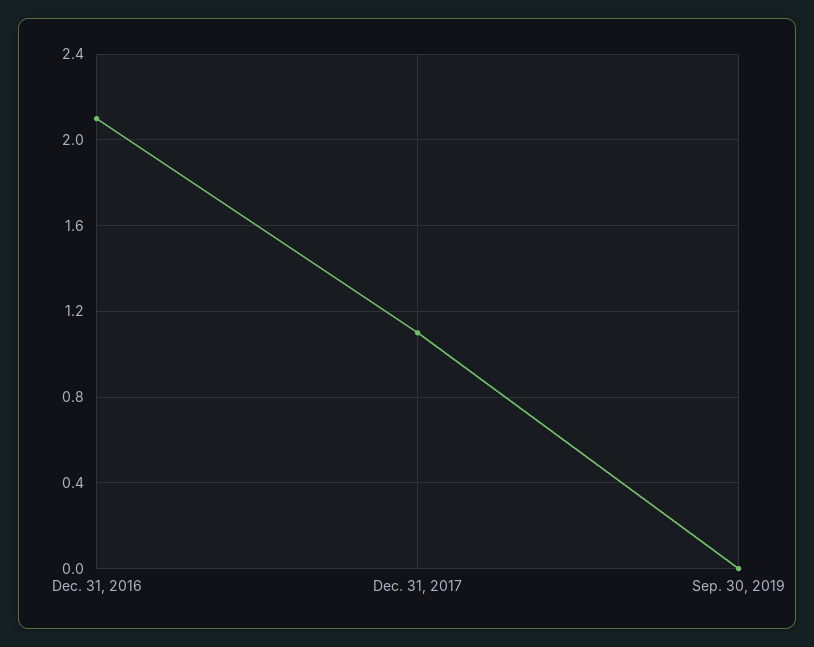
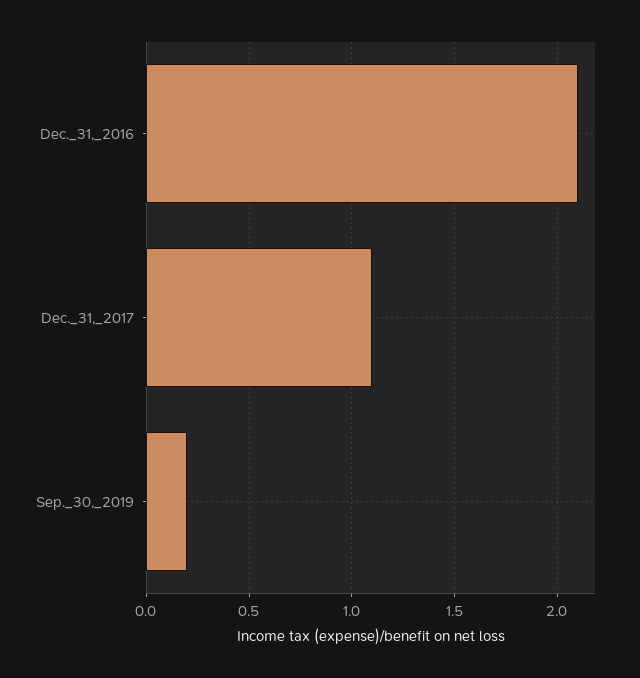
  {
    "Dec. 31, 2016": 2.1,
    "Dec. 31, 2017": 1.1,
-   "Sep. 30, 2019": 0
+   "Sep. 30, 2019": 0.2
  }

